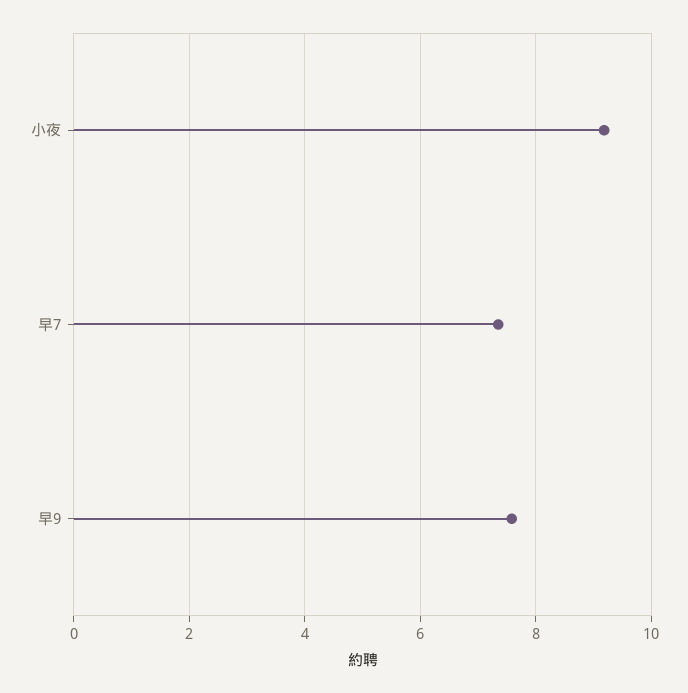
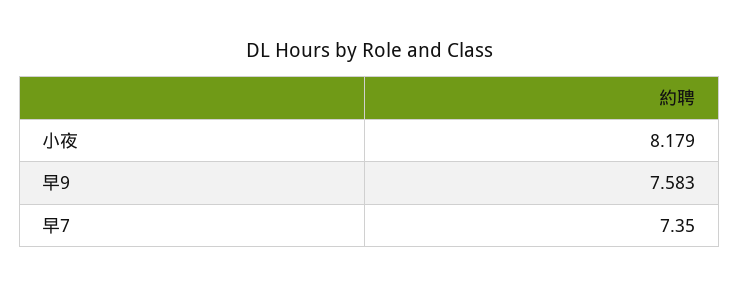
  {
-   "小夜": 9.2,
+   "小夜": 8.179,
    "早7": 7.35,
    "早9": 7.583
  }

